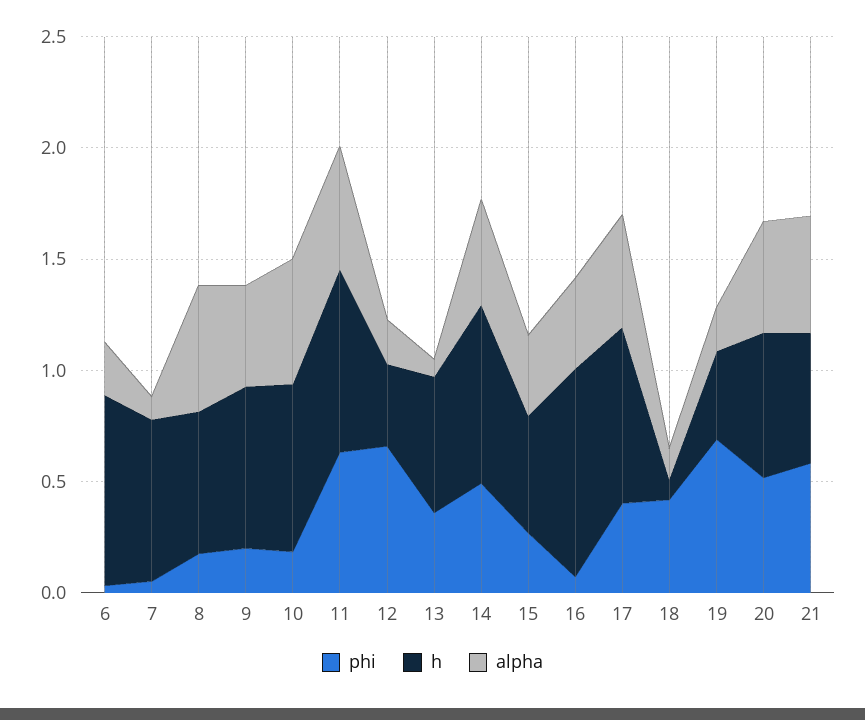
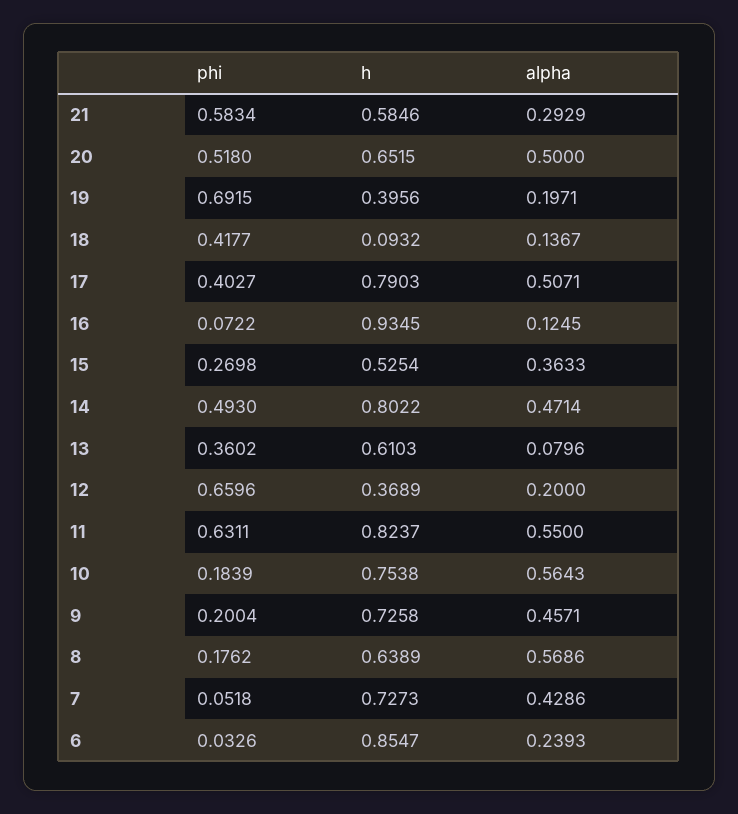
  {
    "phi": {
      "6": 0.0326,
      "7": 0.0518,
      "8": 0.1762,
      "9": 0.2004,
      "10": 0.1839,
      "11": 0.6311,
      "12": 0.6596,
      "13": 0.3602,
      "14": 0.493,
      "15": 0.2698,
      "16": 0.0722,
      "17": 0.4027,
      "18": 0.4177,
      "19": 0.6915,
      "20": 0.518,
      "21": 0.5834
    },
    "h": {
      "6": 0.8547,
      "7": 0.7273,
      "8": 0.6389,
      "9": 0.7258,
      "10": 0.7538,
      "11": 0.8237,
      "12": 0.3689,
      "13": 0.6103,
      "14": 0.8022,
      "15": 0.5254,
      "16": 0.9345,
      "17": 0.7903,
      "18": 0.0932,
      "19": 0.3956,
      "20": 0.6515,
      "21": 0.5846
    },
    "alpha": {
      "6": 0.2393,
-     "7": 0.1,
+     "7": 0.4286,
      "8": 0.5686,
      "9": 0.4571,
      "10": 0.5643,
      "11": 0.55,
      "12": 0.2,
      "13": 0.0796,
      "14": 0.4714,
      "15": 0.3633,
-     "16": 0.4,
+     "16": 0.1245,
      "17": 0.5071,
      "18": 0.1367,
      "19": 0.1971,
      "20": 0.5,
-     "21": 0.5
+     "21": 0.2929
    }
  }

